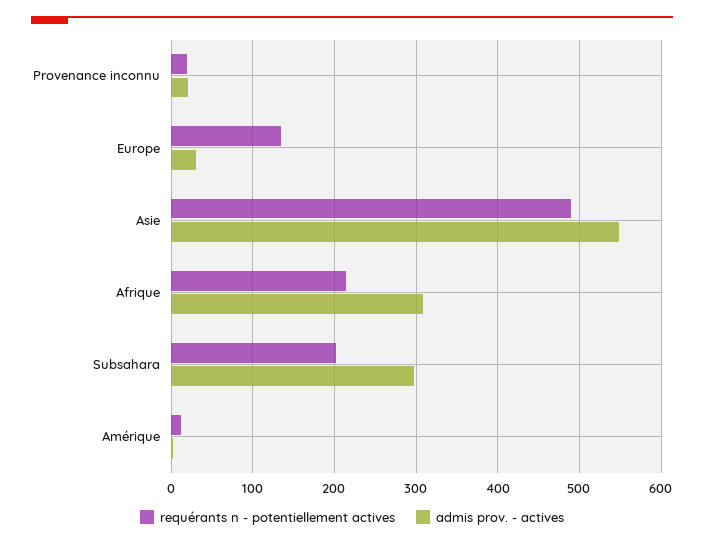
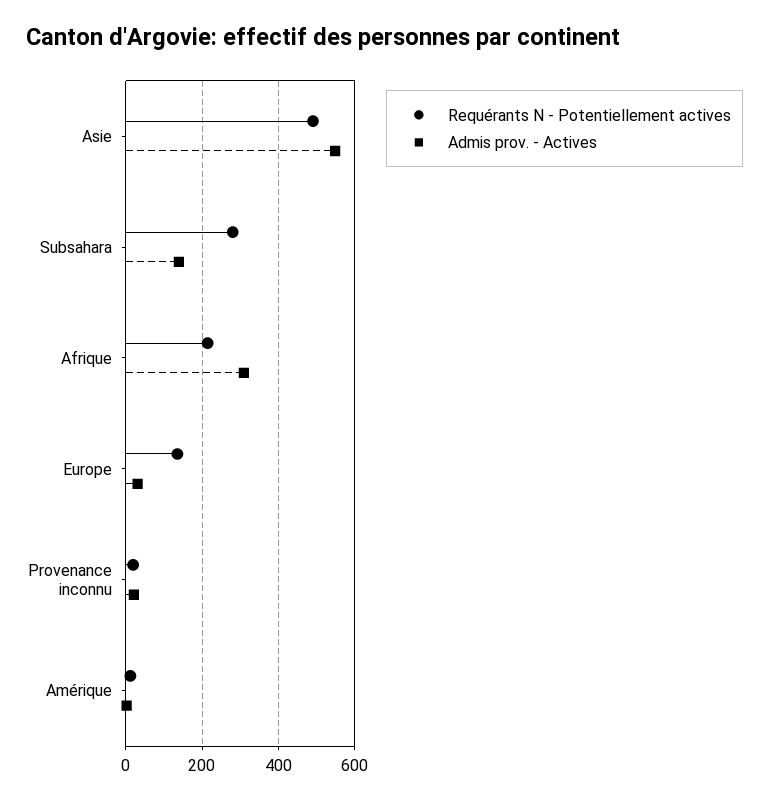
  {
    "requérants n - potentiellement actives": {
      "Provenance inconnu": 20,
      "Europe": 140,
      "Asie": 490,
      "Afrique": 210,
-     "Subsahara": 200,
+     "Subsahara": 280,
      "Amérique": 10
    },
    "admis prov. - actives": {
      "Provenance inconnu": 20,
      "Europe": 30,
      "Asie": 550,
      "Afrique": 310,
-     "Subsahara": 300,
+     "Subsahara": 140,
      "Amérique": 0
    }
  }

